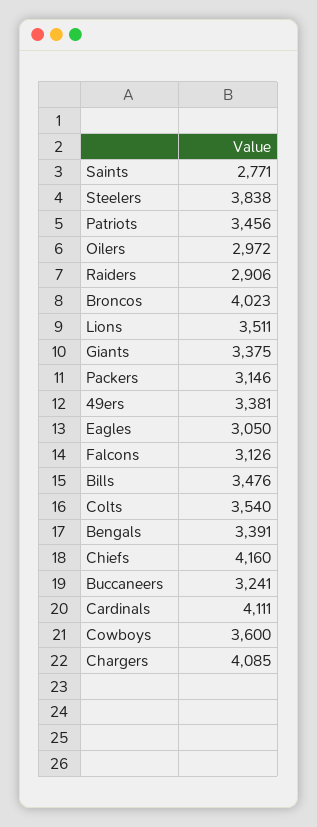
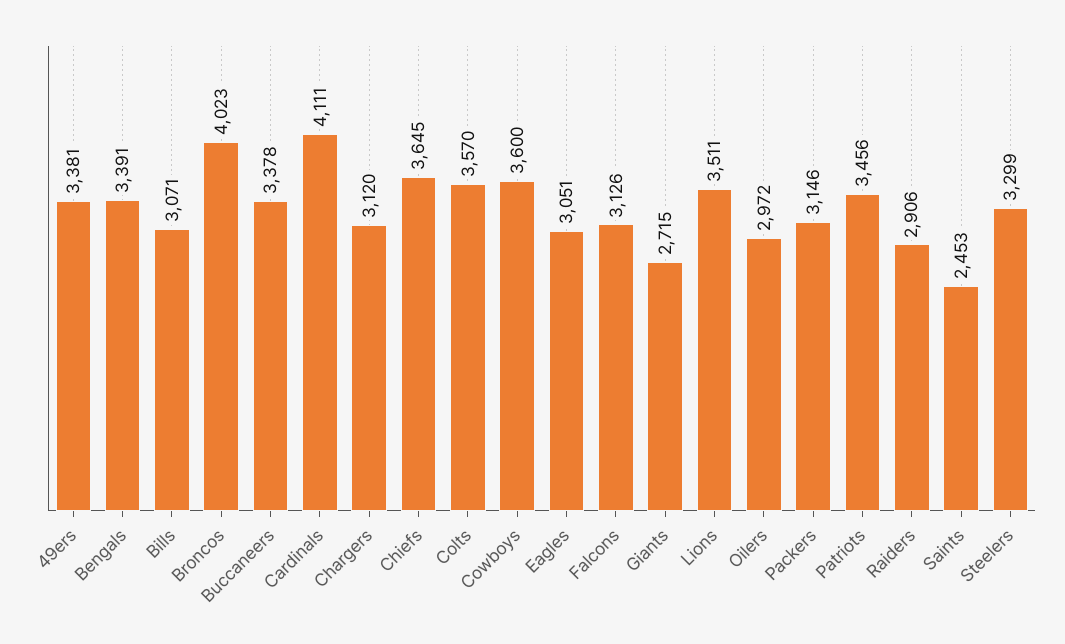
  {
-   "Saints": 2771,
+   "Saints": 2453,
-   "Steelers": 3838,
+   "Steelers": 3299,
    "Patriots": 3456,
    "Oilers": 2972,
    "Raiders": 2906,
    "Broncos": 4023,
    "Lions": 3511,
-   "Giants": 3375,
+   "Giants": 2715,
    "Packers": 3146,
    "49ers": 3381,
-   "Eagles": 3050,
+   "Eagles": 3051,
    "Falcons": 3126,
-   "Bills": 3476,
+   "Bills": 3071,
-   "Colts": 3540,
+   "Colts": 3570,
    "Bengals": 3391,
-   "Chiefs": 4160,
+   "Chiefs": 3645,
-   "Buccaneers": 3241,
+   "Buccaneers": 3378,
    "Cardinals": 4111,
    "Cowboys": 3600,
-   "Chargers": 4085
+   "Chargers": 3120
  }

